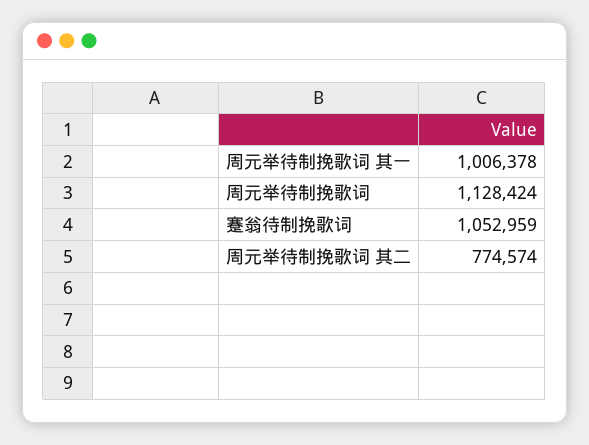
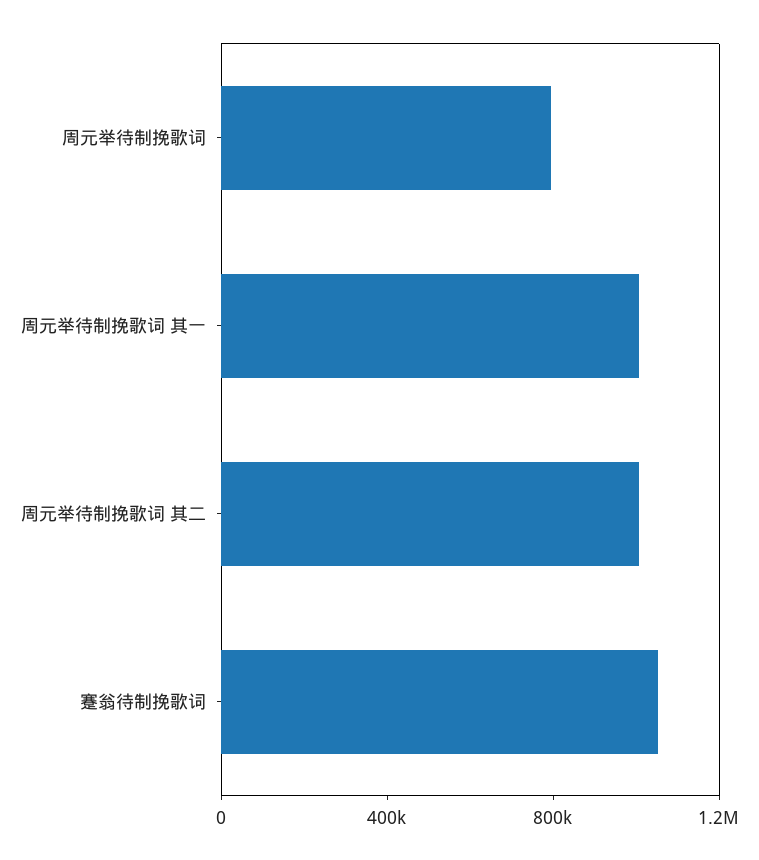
  {
    "周元举待制挽歌词 其一": 1006378,
-   "周元举待制挽歌词": 1128424,
+   "周元举待制挽歌词": 800000,
    "蹇翁待制挽歌词": 1052959,
-   "周元举待制挽歌词 其二": 774574
+   "周元举待制挽歌词 其二": 1000000
  }

